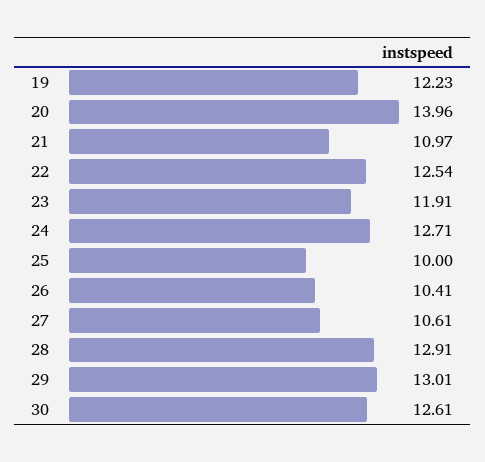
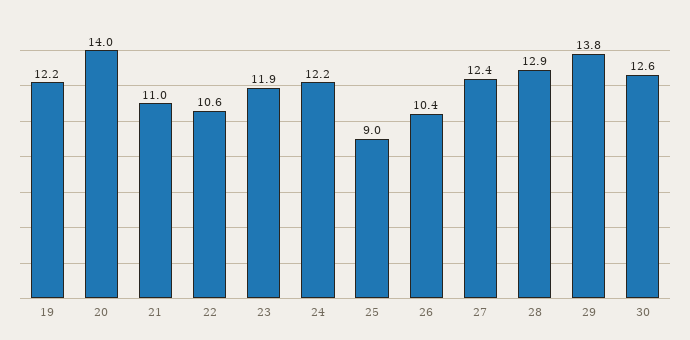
  {
    "19": 12.23,
    "20": 13.96,
    "21": 10.97,
-   "22": 12.54,
+   "22": 10.6,
    "23": 11.91,
-   "24": 12.71,
+   "24": 12.2,
-   "25": 10,
+   "25": 9,
    "26": 10.41,
-   "27": 10.61,
+   "27": 12.4,
    "28": 12.91,
-   "29": 13.01,
+   "29": 13.8,
    "30": 12.61
  }

